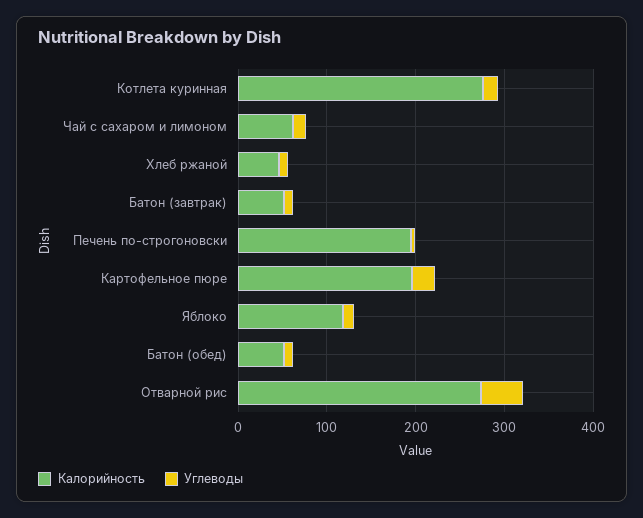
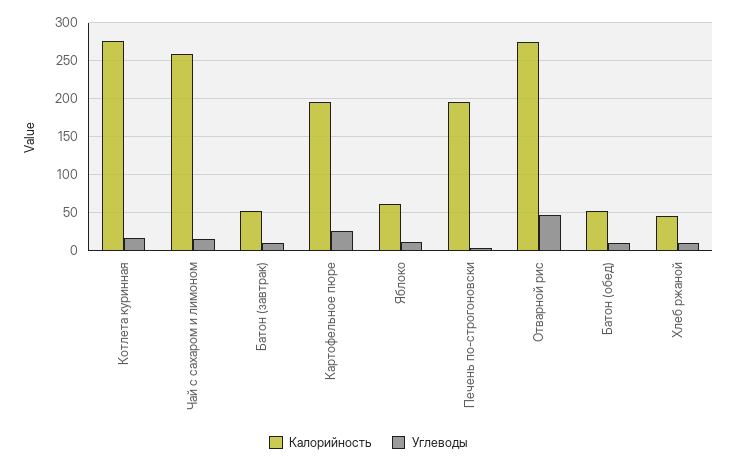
  {
    "Калорийность": {
      "Котлета куринная": 280,
-     "Чай с сахаром и лимоном": 60,
+     "Чай с сахаром и лимоном": 260,
      "Хлеб ржаной": 50,
      "Батон (завтрак)": 50,
      "Печень по-строгоновски": 200,
      "Картофельное пюре": 200,
-     "Яблоко": 120,
+     "Яблоко": 60,
      "Батон (обед)": 50,
      "Отварной рис": 270
    },
    "Углеводы": {
      "Котлета куринная": 20,
      "Чай с сахаром и лимоном": 20,
      "Хлеб ржаной": 10,
      "Батон (завтрак)": 10,
      "Печень по-строгоновски": 0,
      "Картофельное пюре": 30,
      "Яблоко": 10,
      "Батон (обед)": 10,
      "Отварной рис": 50
    }
  }

